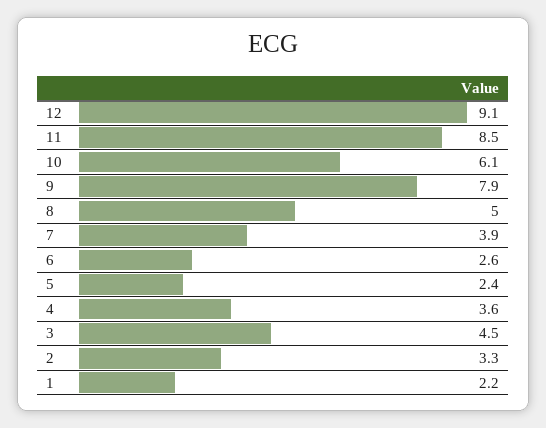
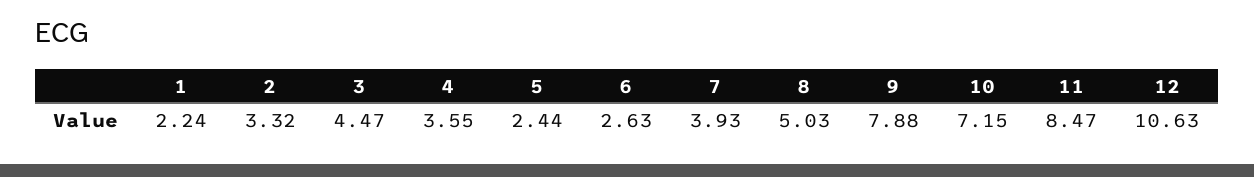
  {
-   "12": 9.1,
+   "12": 10.63,
    "11": 8.47,
-   "10": 6.1,
+   "10": 7.15,
    "9": 7.88,
    "8": 5.03,
    "7": 3.93,
    "6": 2.63,
    "5": 2.44,
    "4": 3.55,
    "3": 4.47,
    "2": 3.32,
    "1": 2.24
  }

